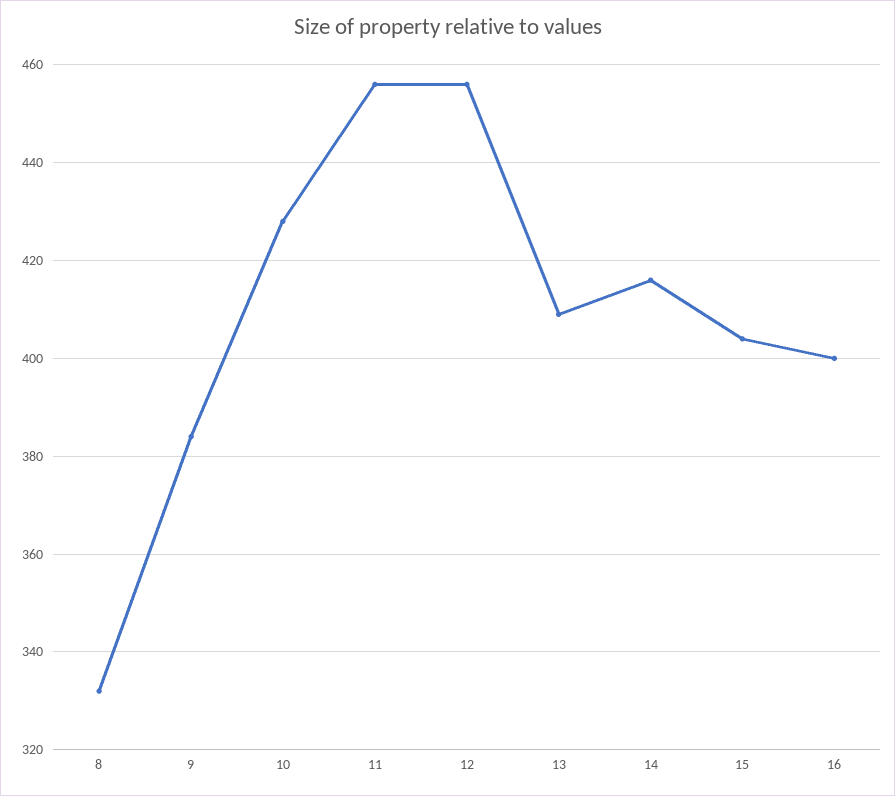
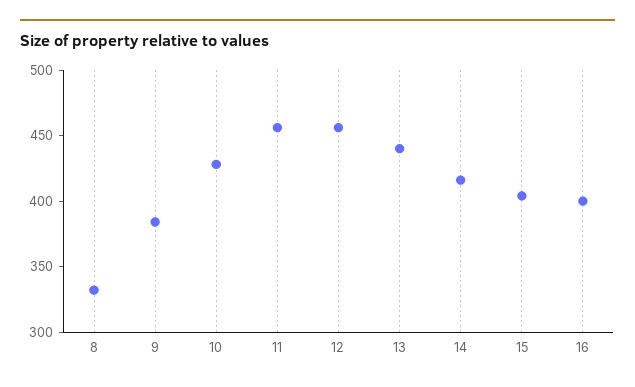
  {
    "8": 330,
    "9": 385,
    "10": 430,
    "11": 455,
    "12": 455,
-   "13": 410,
+   "13": 440,
    "14": 415,
    "15": 405,
    "16": 400
  }

